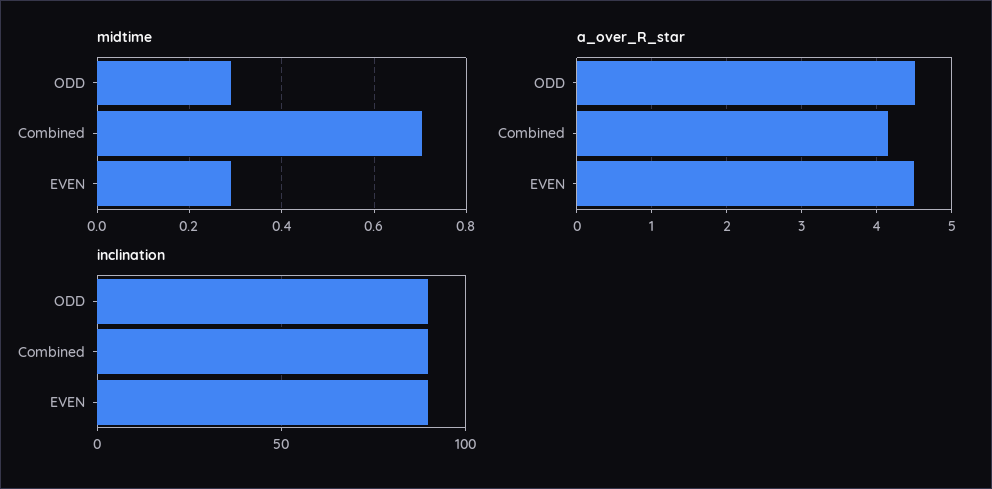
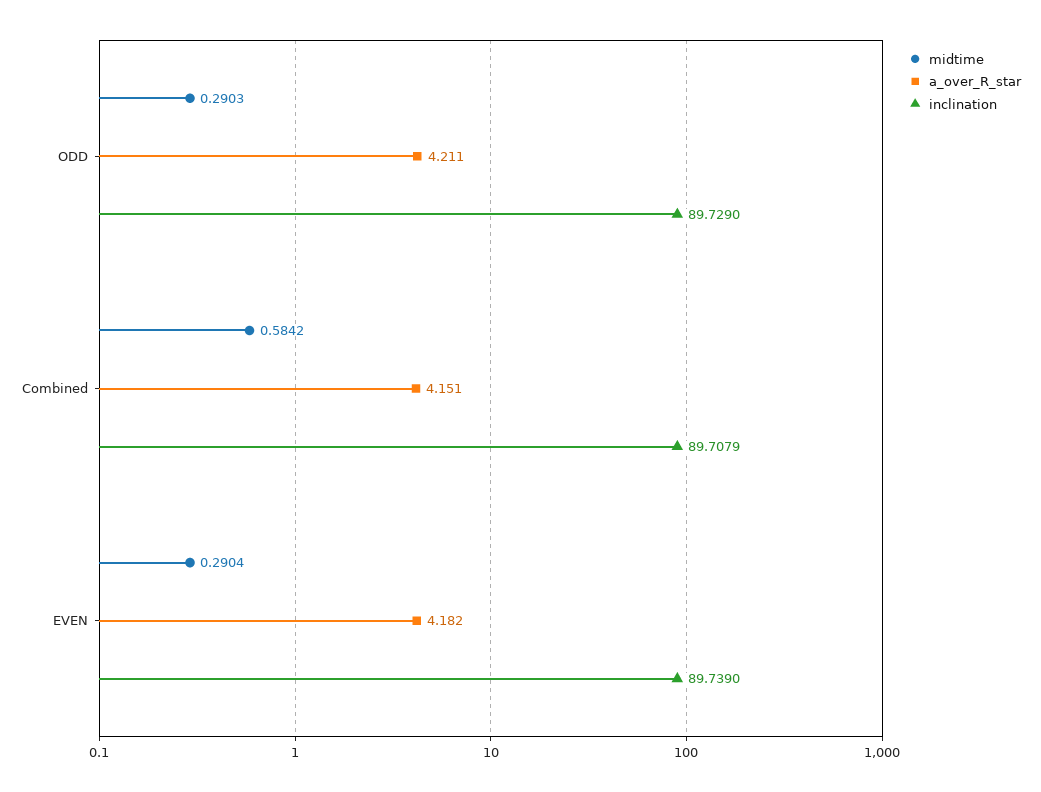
  {
    "midtime": {
      "ODD": 0.2903,
-     "Combined": 0.7,
+     "Combined": 0.5842,
      "EVEN": 0.2904
    },
    "a_over_R_star": {
-     "ODD": 4.5,
+     "ODD": 4.211,
      "Combined": 4.151,
-     "EVEN": 4.5
+     "EVEN": 4.182
    },
    "inclination": {
      "ODD": 89.729,
      "Combined": 89.7079,
      "EVEN": 89.739
    }
  }

